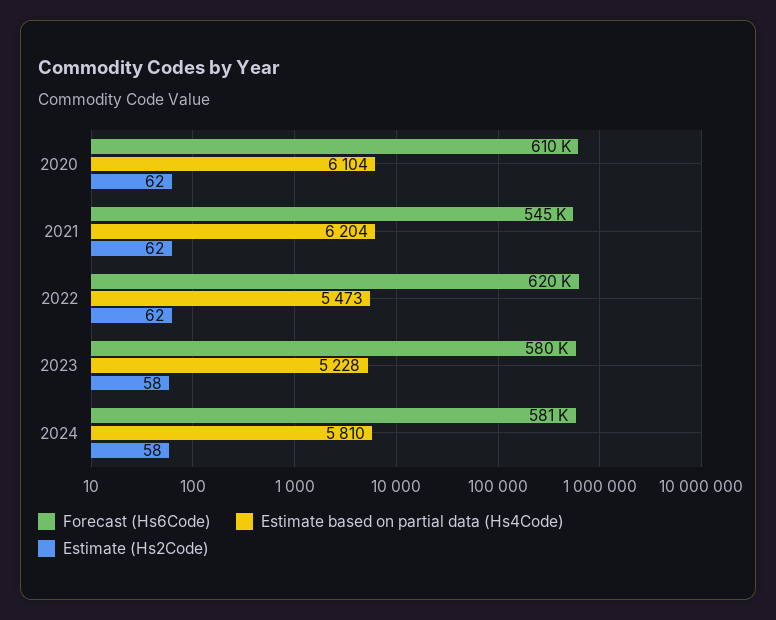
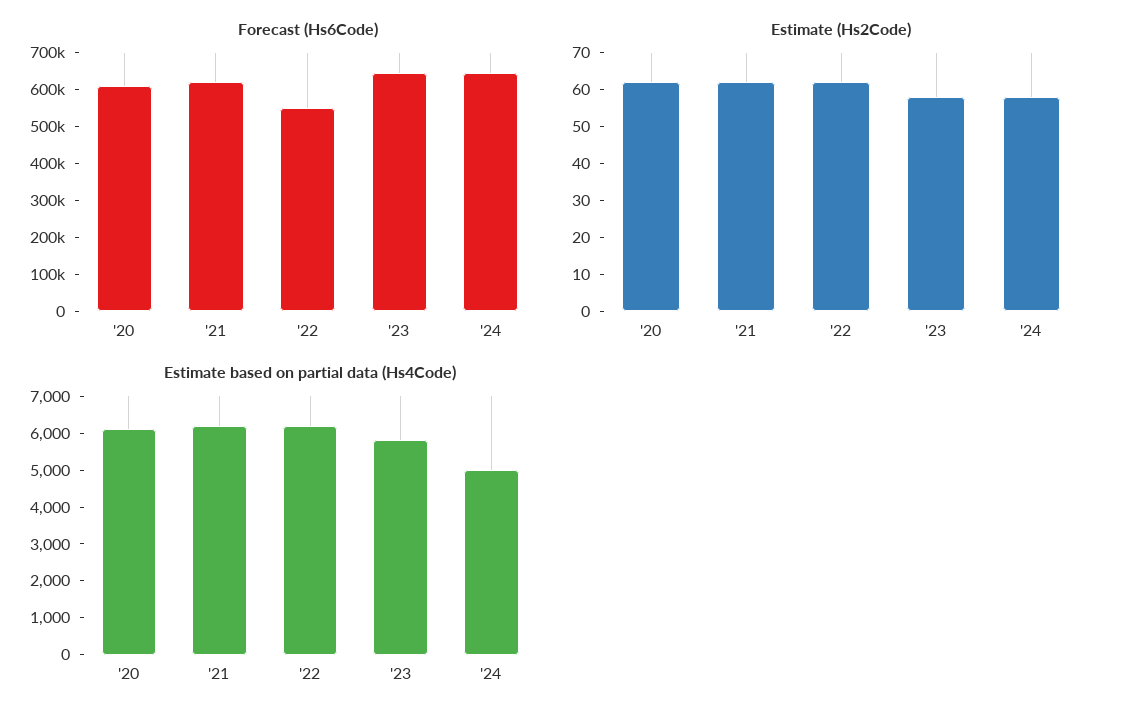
  {
    "Forecast (Hs6Code)": {
      "2020": 610000,
-     "2021": 545000,
+     "2021": 625000,
-     "2022": 620000,
+     "2022": 550000,
-     "2023": 580000,
+     "2023": 650000,
-     "2024": 581000
+     "2024": 650000
    },
    "Estimate based on partial data (Hs4Code)": {
      "2020": 6104,
      "2021": 6204,
-     "2022": 5473,
+     "2022": 6250,
-     "2023": 5228,
+     "2023": 5750,
-     "2024": 5810
+     "2024": 5000
    },
    "Estimate (Hs2Code)": {
      "2020": 62,
      "2021": 62,
      "2022": 62,
      "2023": 58,
      "2024": 58
    }
  }

